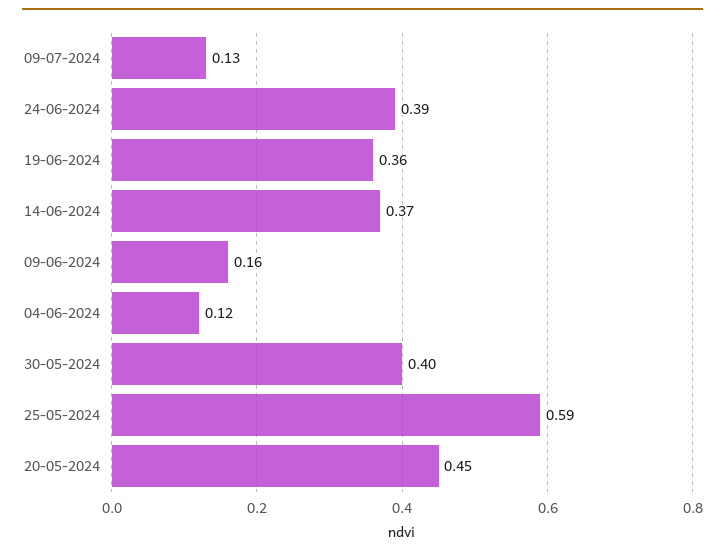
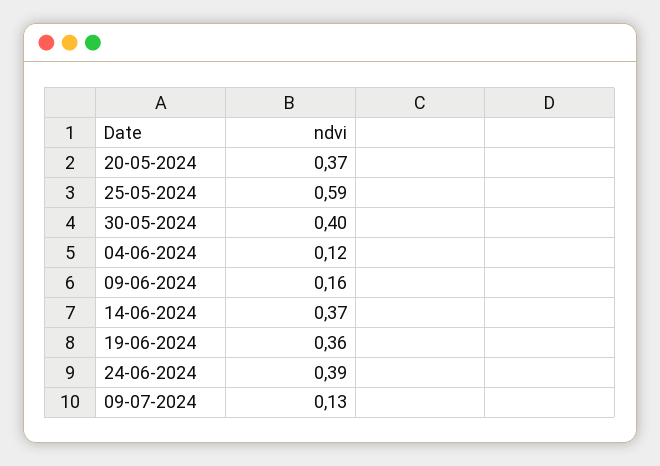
  {
    "09-07-2024": 0.13,
    "24-06-2024": 0.39,
    "19-06-2024": 0.36,
    "14-06-2024": 0.37,
    "09-06-2024": 0.16,
    "04-06-2024": 0.12,
    "30-05-2024": 0.4,
    "25-05-2024": 0.59,
-   "20-05-2024": 0.45
+   "20-05-2024": 0.37
  }

